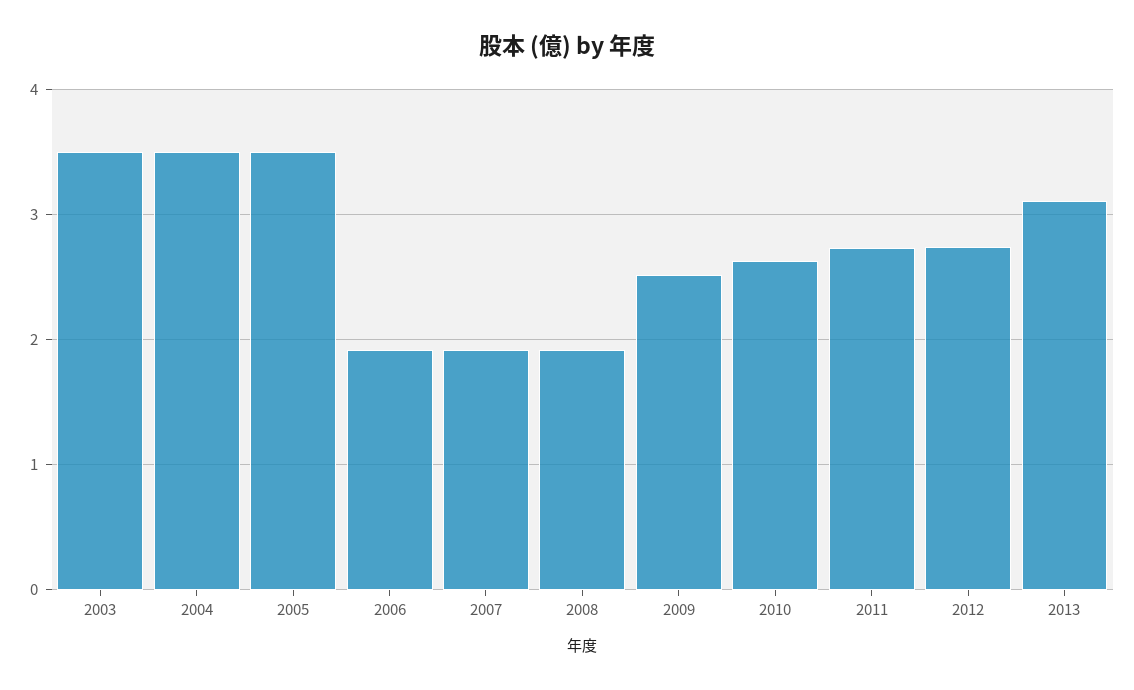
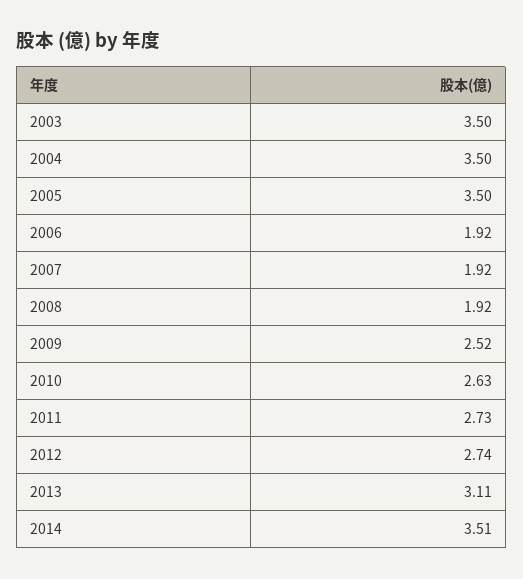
  {
    "2003": 3.5,
    "2004": 3.5,
    "2005": 3.5,
    "2006": 1.92,
    "2007": 1.92,
    "2008": 1.92,
    "2009": 2.52,
    "2010": 2.63,
    "2011": 2.73,
    "2012": 2.74,
-   "2013": 3.11
+   "2013": 3.11,
+   "2014": 3.51
  }

